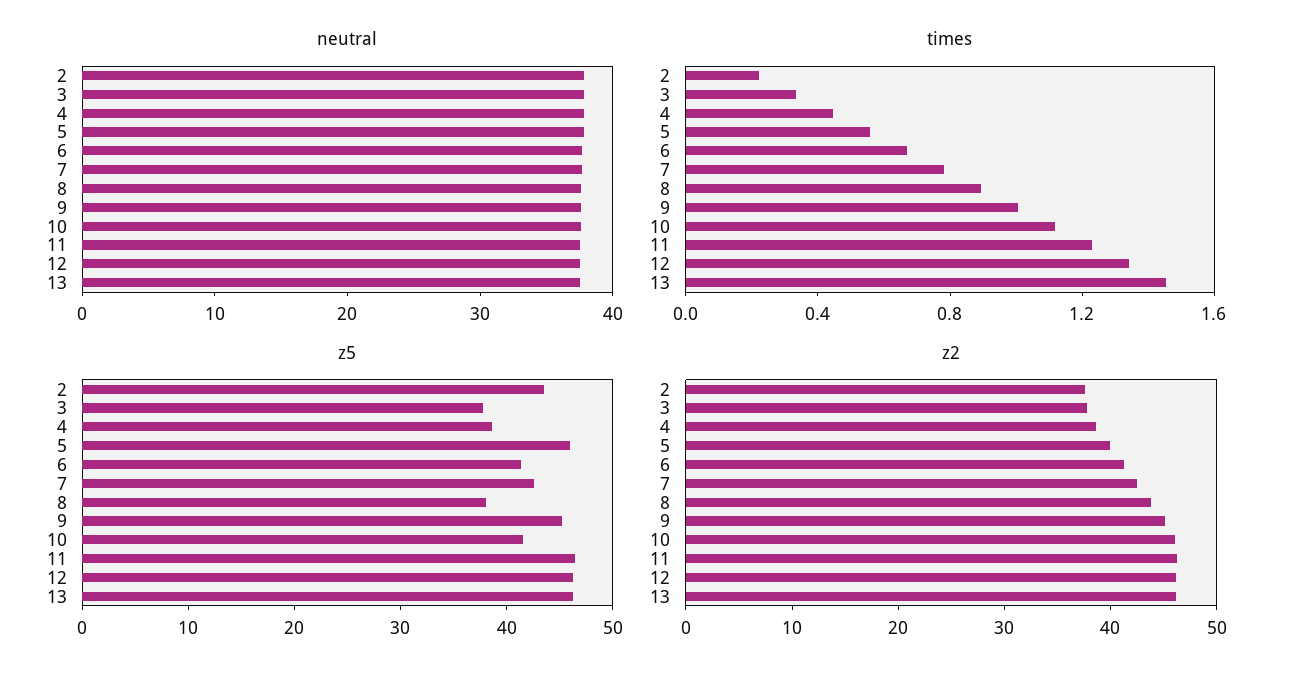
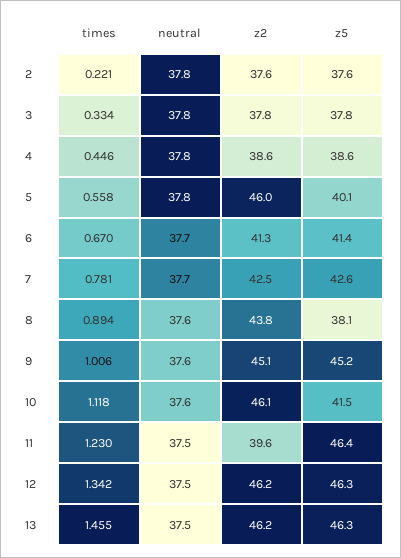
  {
    "neutral": {
      "2": 37.8,
      "3": 37.8,
      "4": 37.8,
      "5": 37.8,
      "6": 37.7,
      "7": 37.7,
      "8": 37.6,
      "9": 37.6,
      "10": 37.6,
      "11": 37.5,
      "12": 37.5,
      "13": 37.5
    },
    "times": {
      "2": 0.221,
      "3": 0.334,
      "4": 0.446,
      "5": 0.558,
      "6": 0.67,
      "7": 0.781,
      "8": 0.894,
      "9": 1.006,
      "10": 1.118,
      "11": 1.23,
      "12": 1.342,
      "13": 1.455
    },
    "z5": {
-     "2": 44,
+     "2": 37.6,
      "3": 37.8,
      "4": 38.6,
-     "5": 46,
+     "5": 40.1,
      "6": 41.4,
      "7": 42.6,
      "8": 38.1,
      "9": 45.2,
      "10": 41.5,
      "11": 46.4,
      "12": 46.3,
      "13": 46.3
    },
    "z2": {
      "2": 37.6,
      "3": 37.8,
      "4": 38.6,
-     "5": 40,
+     "5": 46,
      "6": 41.3,
      "7": 42.5,
      "8": 43.8,
      "9": 45.1,
      "10": 46.1,
-     "11": 46,
+     "11": 39.6,
      "12": 46.2,
      "13": 46.2
    }
  }

